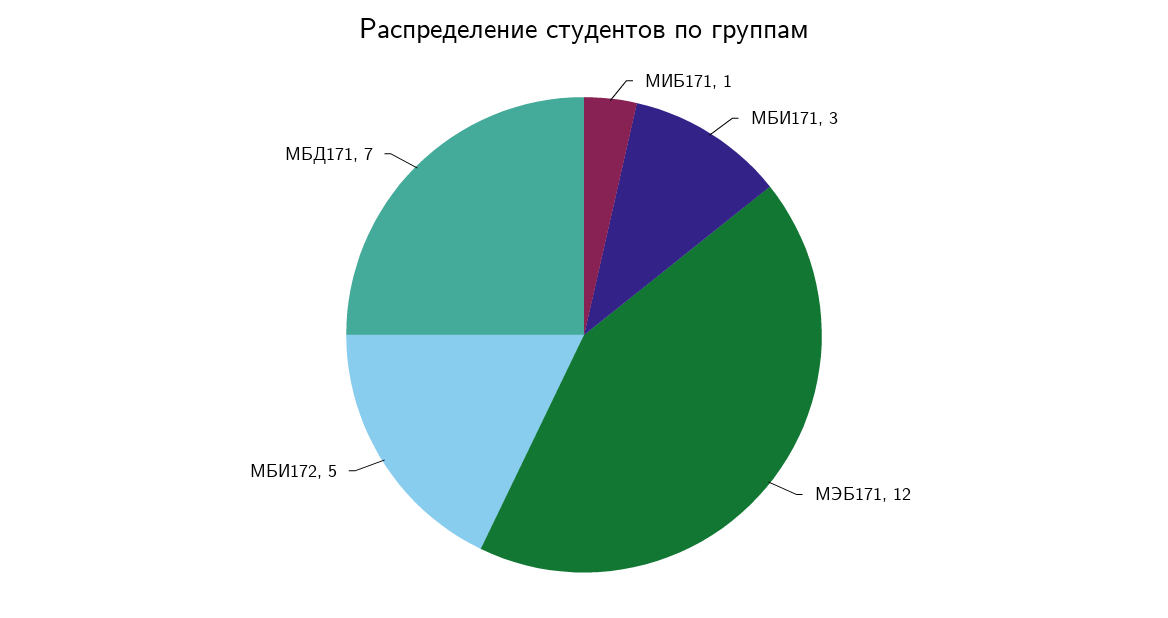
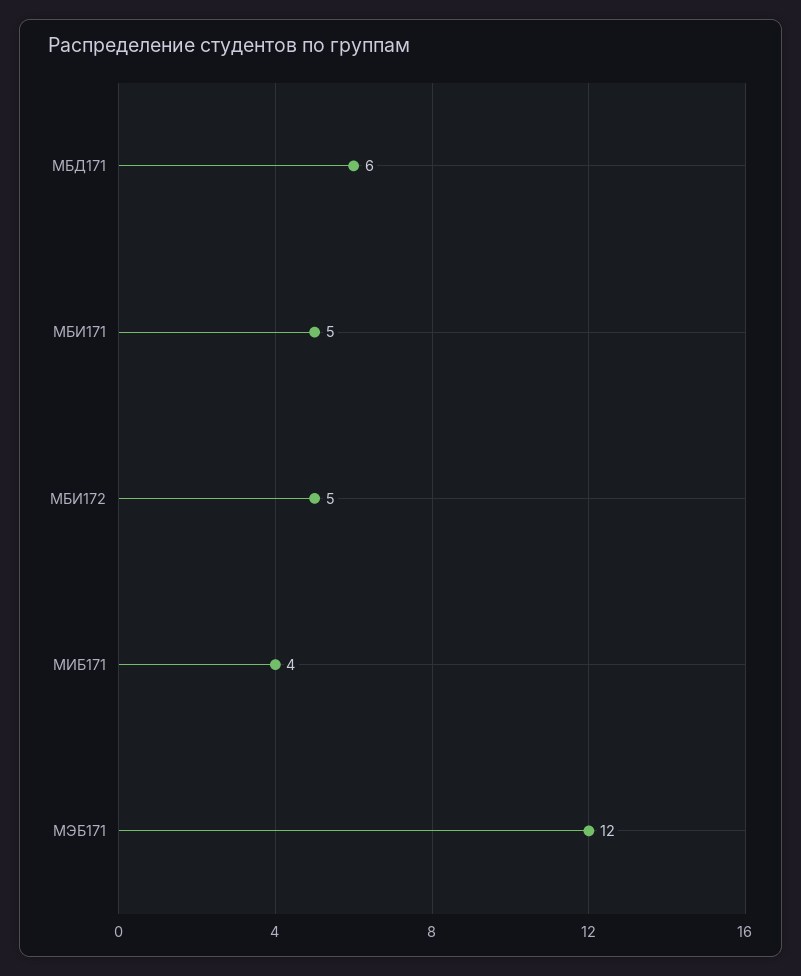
  {
-   "МИБ171": 1,
+   "МИБ171": 4,
-   "МБИ171": 3,
+   "МБИ171": 5,
    "МЭБ171": 12,
    "МБИ172": 5,
-   "МБД171": 7
+   "МБД171": 6
  }

